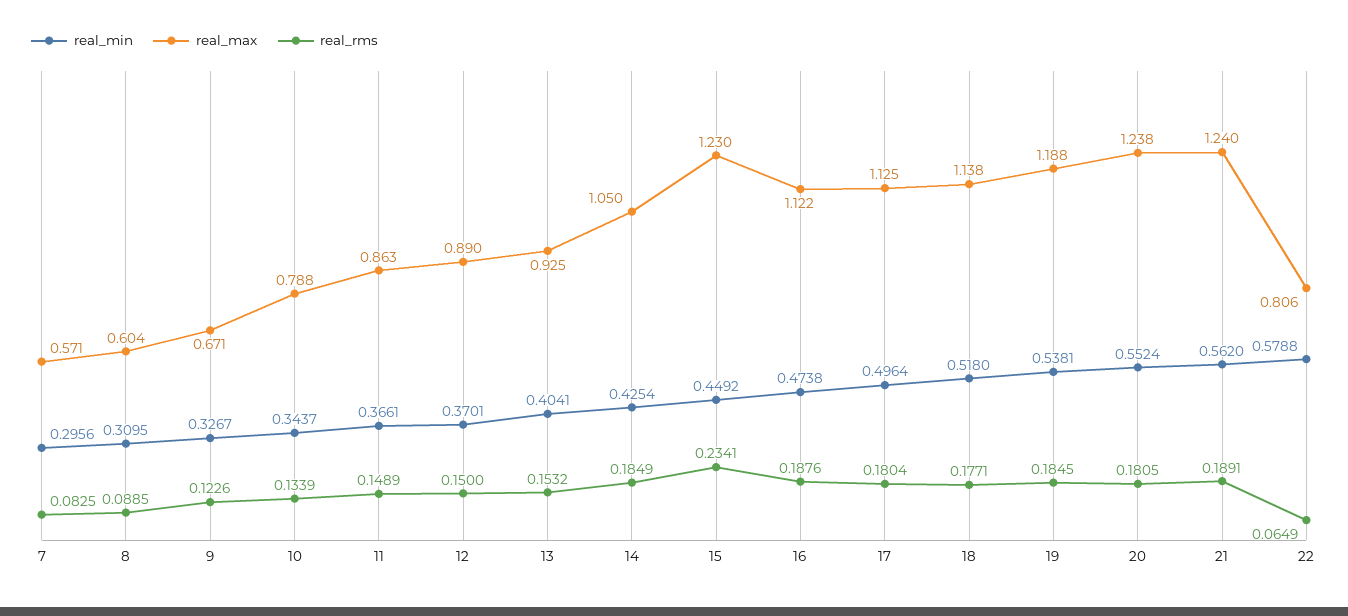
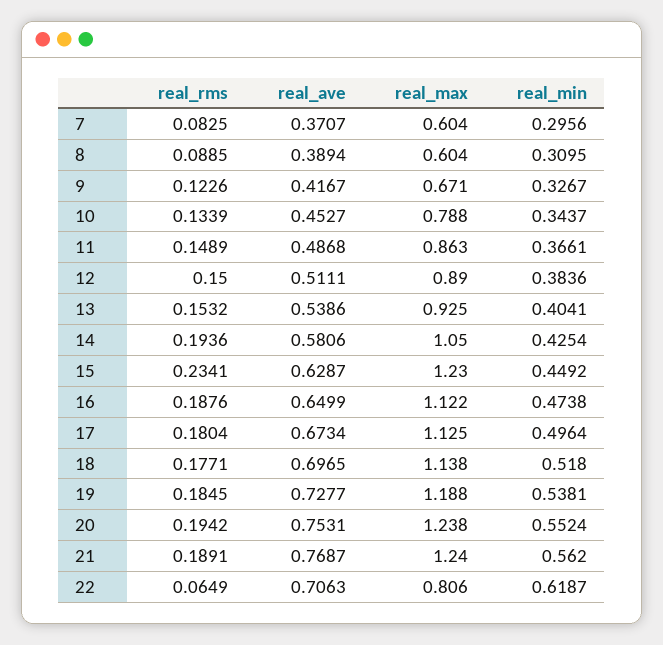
  {
    "real_min": {
      "7": 0.2956,
      "8": 0.3095,
      "9": 0.3267,
      "10": 0.3437,
      "11": 0.3661,
-     "12": 0.3701,
+     "12": 0.3836,
      "13": 0.4041,
      "14": 0.4254,
      "15": 0.4492,
      "16": 0.4738,
      "17": 0.4964,
      "18": 0.518,
      "19": 0.5381,
      "20": 0.5524,
      "21": 0.562,
-     "22": 0.5788
+     "22": 0.6187
    },
    "real_max": {
-     "7": 0.571,
+     "7": 0.604,
      "8": 0.604,
      "9": 0.671,
      "10": 0.788,
      "11": 0.863,
      "12": 0.89,
      "13": 0.925,
      "14": 1.05,
      "15": 1.23,
      "16": 1.122,
      "17": 1.125,
      "18": 1.138,
      "19": 1.188,
      "20": 1.238,
      "21": 1.24,
      "22": 0.806
    },
    "real_rms": {
      "7": 0.0825,
      "8": 0.0885,
      "9": 0.1226,
      "10": 0.1339,
      "11": 0.1489,
      "12": 0.15,
      "13": 0.1532,
-     "14": 0.1849,
+     "14": 0.1936,
      "15": 0.2341,
      "16": 0.1876,
      "17": 0.1804,
      "18": 0.1771,
      "19": 0.1845,
-     "20": 0.1805,
+     "20": 0.1942,
      "21": 0.1891,
      "22": 0.0649
-   }
+   },
+   "real_ave": {
+     "7": 0.3707,
+     "8": 0.3894,
+     "9": 0.4167,
+     "10": 0.4527,
+     "11": 0.4868,
+     "12": 0.5111,
+     "13": 0.5386,
+     "14": 0.5806,
+     "15": 0.6287,
+     "16": 0.6499,
+     "17": 0.6734,
+     "18": 0.6965,
+     "19": 0.7277,
+     "20": 0.7531,
+     "21": 0.7687,
+     "22": 0.7063
+   }
  }

